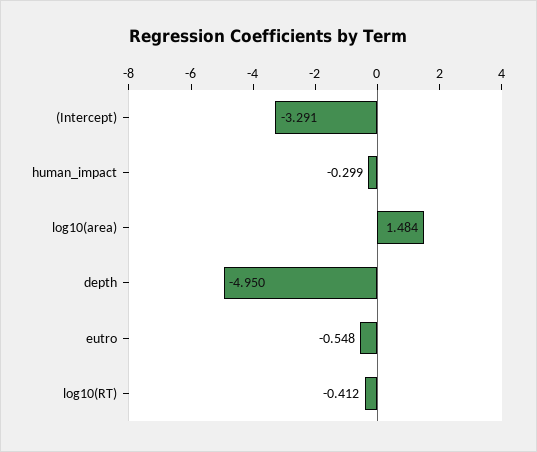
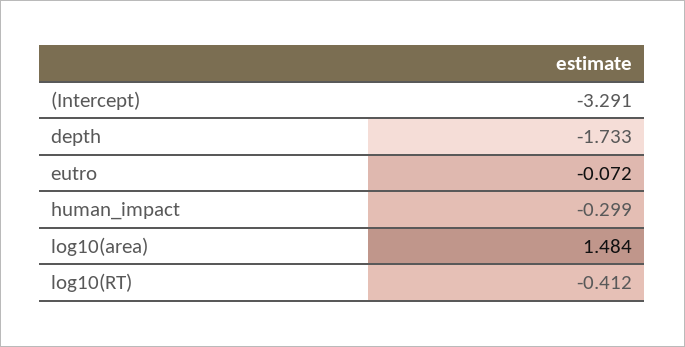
  {
    "(Intercept)": -3.291,
    "human_impact": -0.299,
    "log10(area)": 1.484,
-   "depth": -4.95,
+   "depth": -1.733,
-   "eutro": -0.548,
+   "eutro": -0.072,
    "log10(RT)": -0.412
  }

